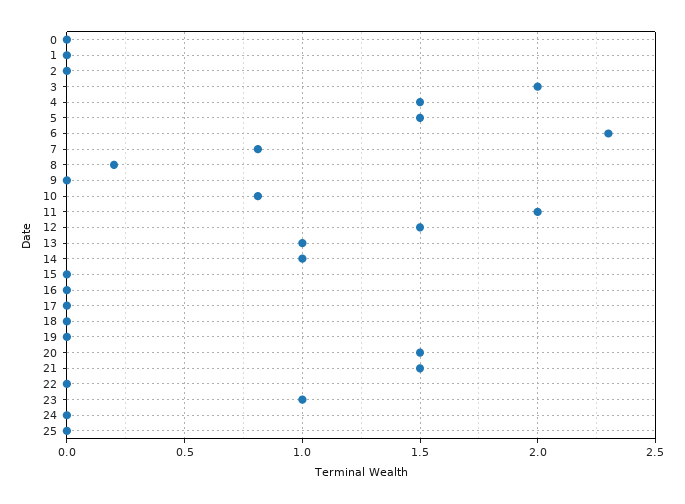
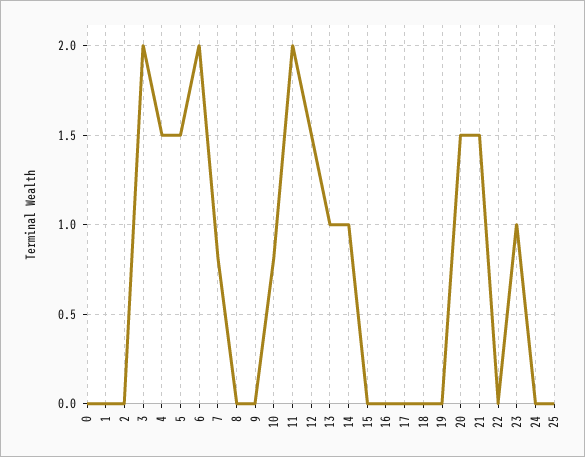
  {
    "0": 0,
    "1": 0,
    "2": 0,
    "3": 2,
    "4": 1.5,
    "5": 1.5,
-   "6": 2.3,
+   "6": 2,
    "7": 0.8,
-   "8": 0.2,
+   "8": 0,
    "9": 0,
    "10": 0.8,
    "11": 2,
    "12": 1.5,
    "13": 1,
    "14": 1,
    "15": 0,
    "16": 0,
    "17": 0,
    "18": 0,
    "19": 0,
    "20": 1.5,
    "21": 1.5,
    "22": 0,
    "23": 1,
    "24": 0,
    "25": 0
  }

